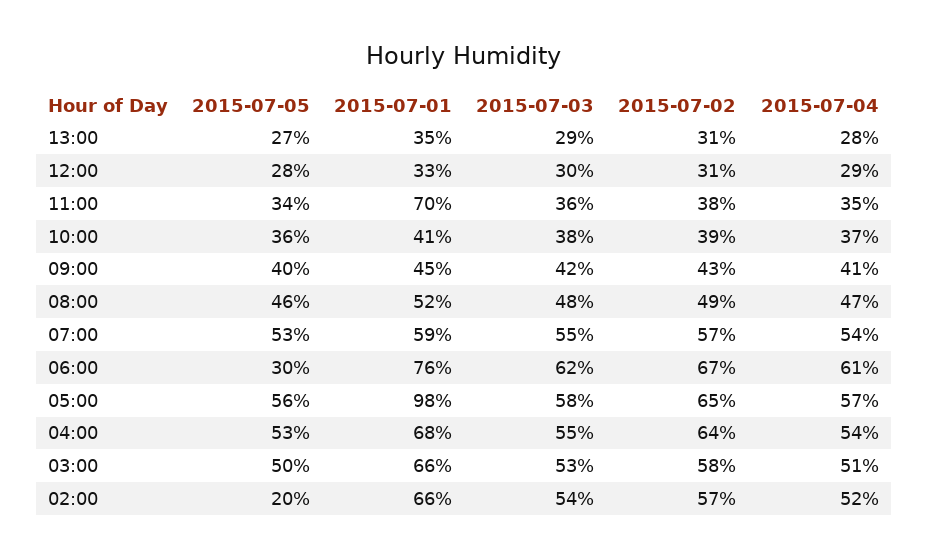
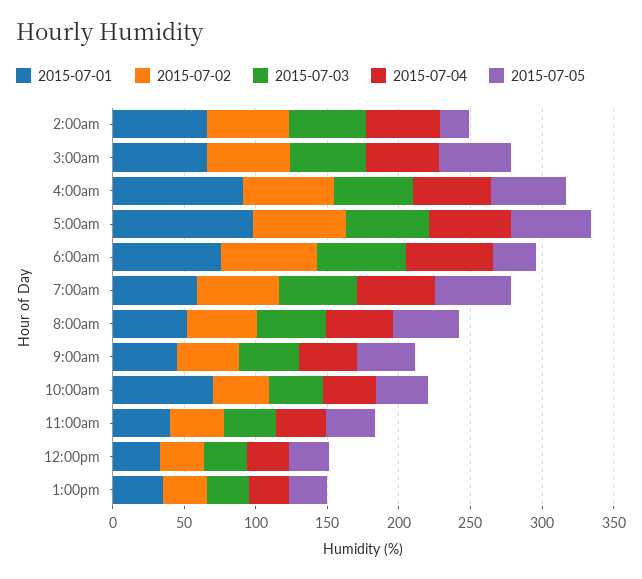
  {
    "2015-07-05": {
      "13:00": 27,
      "12:00": 28,
      "11:00": 34,
      "10:00": 36,
      "09:00": 40,
      "08:00": 46,
      "07:00": 53,
      "06:00": 30,
      "05:00": 56,
      "04:00": 53,
      "03:00": 50,
      "02:00": 20
    },
    "2015-07-01": {
      "13:00": 35,
      "12:00": 33,
-     "11:00": 70,
+     "11:00": 40,
-     "10:00": 41,
+     "10:00": 70,
      "09:00": 45,
      "08:00": 52,
      "07:00": 59,
      "06:00": 76,
      "05:00": 98,
-     "04:00": 68,
+     "04:00": 90,
      "03:00": 66,
      "02:00": 66
    },
    "2015-07-03": {
      "13:00": 29,
      "12:00": 30,
      "11:00": 36,
      "10:00": 38,
      "09:00": 42,
      "08:00": 48,
      "07:00": 55,
      "06:00": 62,
      "05:00": 58,
      "04:00": 55,
      "03:00": 53,
      "02:00": 54
    },
    "2015-07-02": {
      "13:00": 31,
      "12:00": 31,
      "11:00": 38,
      "10:00": 39,
      "09:00": 43,
      "08:00": 49,
      "07:00": 57,
      "06:00": 67,
      "05:00": 65,
      "04:00": 64,
      "03:00": 58,
      "02:00": 57
    },
    "2015-07-04": {
      "13:00": 28,
      "12:00": 29,
      "11:00": 35,
      "10:00": 37,
      "09:00": 41,
      "08:00": 47,
      "07:00": 54,
      "06:00": 61,
      "05:00": 57,
      "04:00": 54,
      "03:00": 51,
      "02:00": 52
    }
  }

